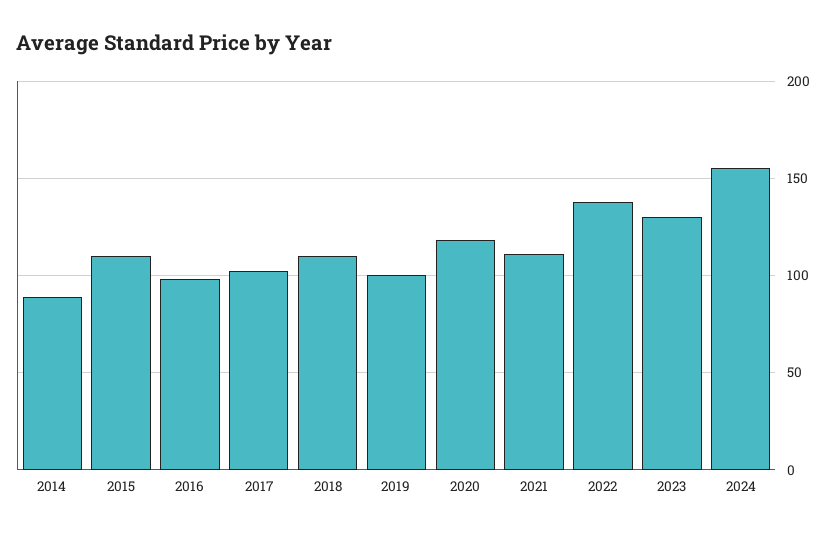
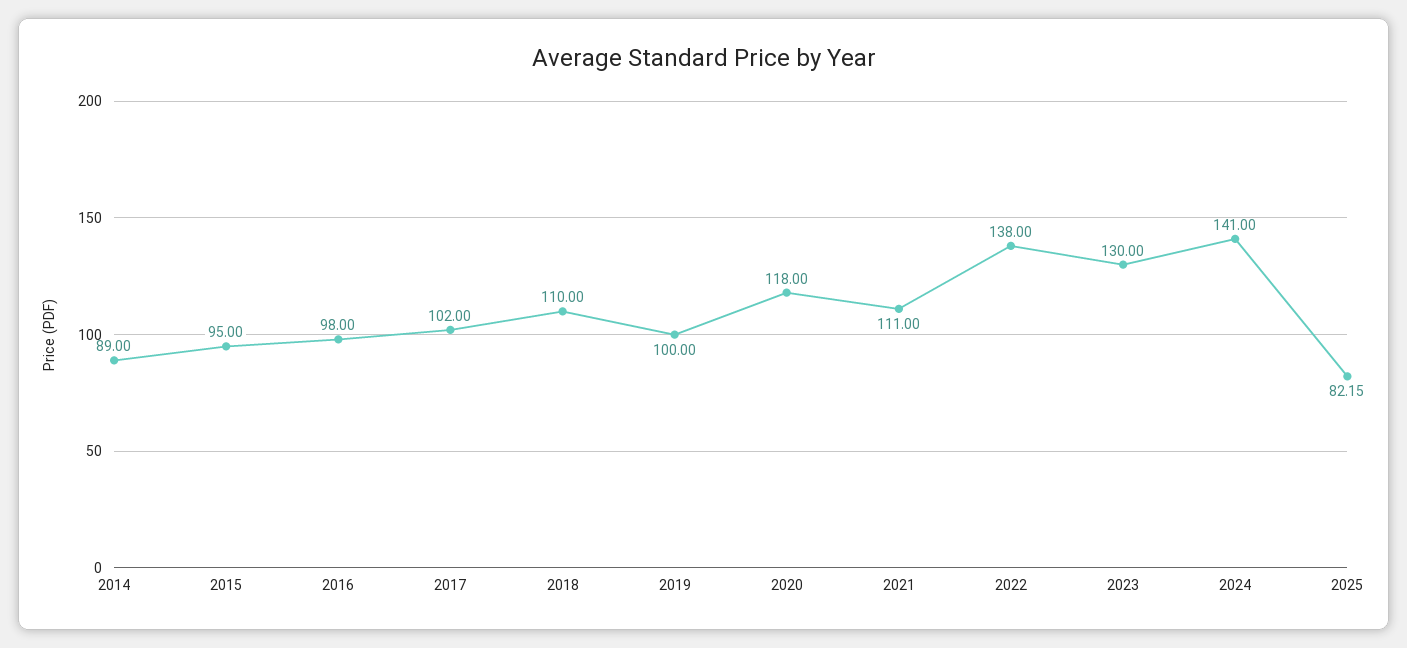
  {
    "2014": 89,
-   "2015": 110,
+   "2015": 95,
    "2016": 98,
    "2017": 102,
    "2018": 110,
    "2019": 100,
    "2020": 118,
    "2021": 111,
    "2022": 138,
    "2023": 130,
-   "2024": 155
+   "2024": 141,
+   "2025": 82.15
  }

